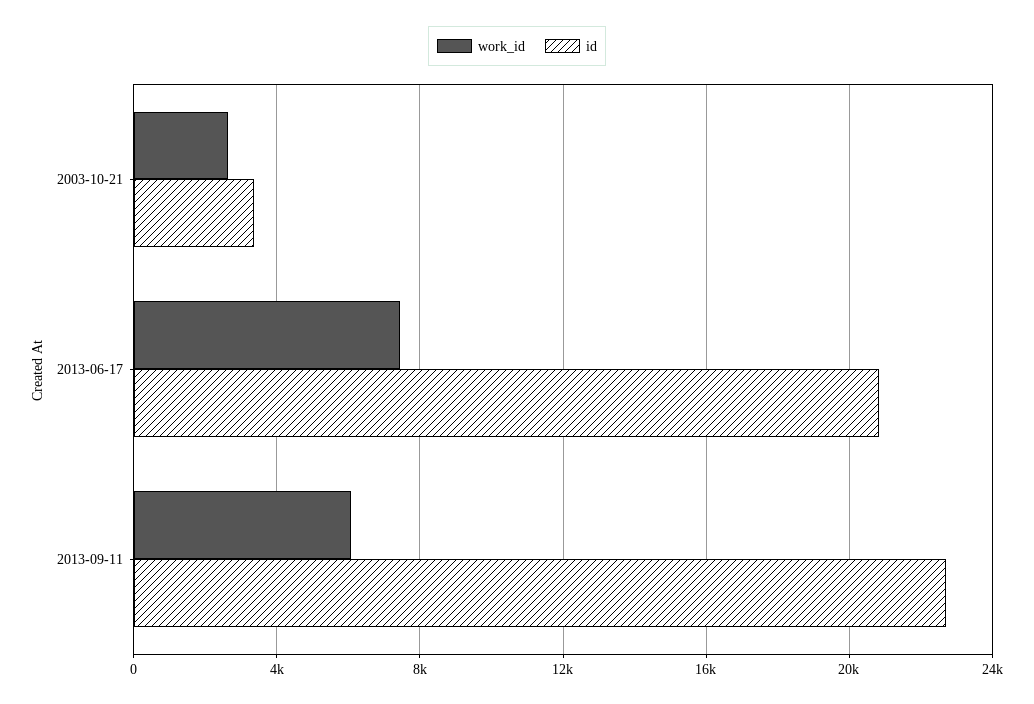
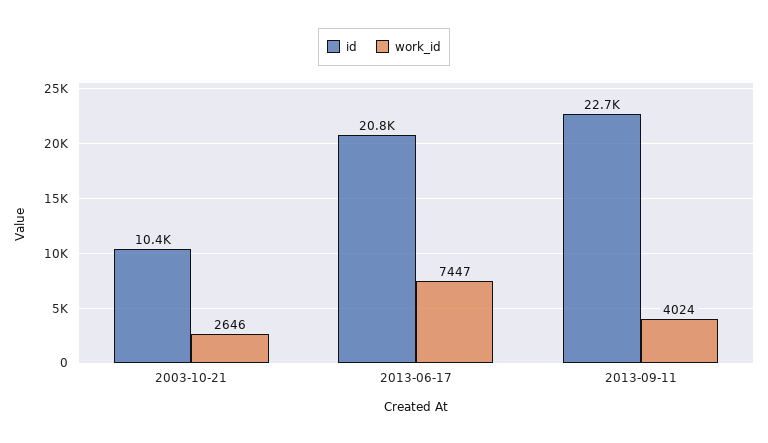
  {
    "work_id": {
      "2003-10-21": 2646,
      "2013-06-17": 7447,
-     "2013-09-11": 6000
+     "2013-09-11": 4024
    },
    "id": {
-     "2003-10-21": 3500,
+     "2003-10-21": 10400,
      "2013-06-17": 20800,
      "2013-09-11": 22700
    }
  }

